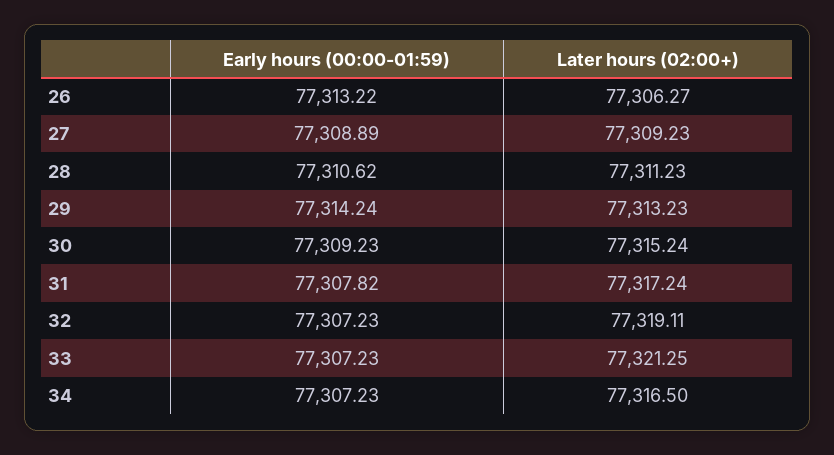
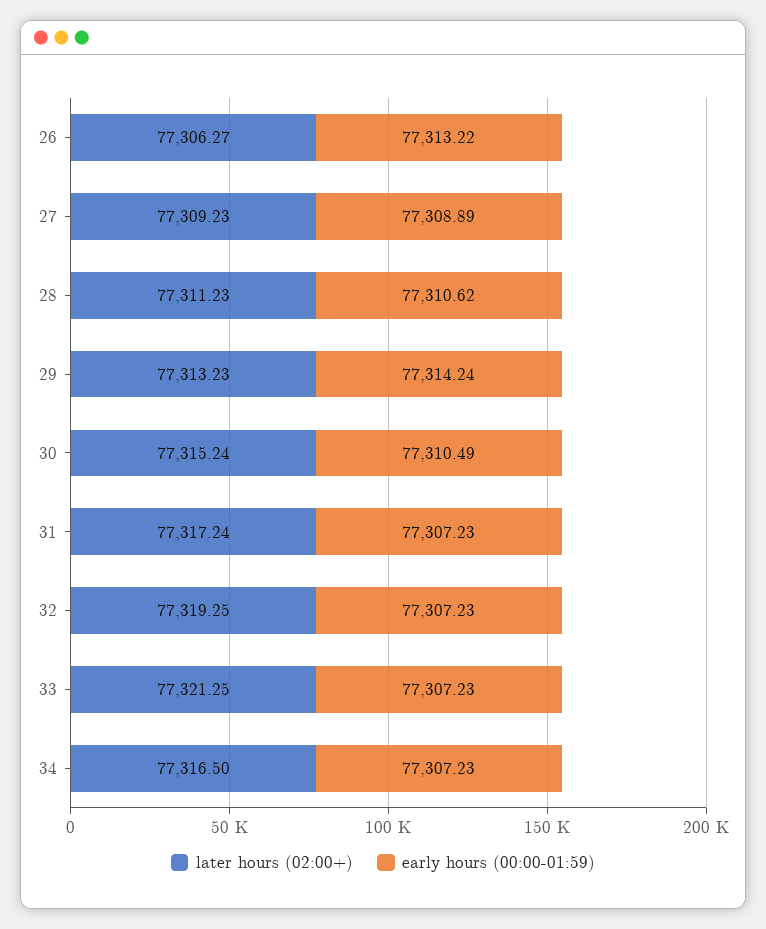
  {
    "Early hours (00:00-01:59)": {
      "26": 77313.22,
      "27": 77308.89,
      "28": 77310.62,
      "29": 77314.24,
-     "30": 77309.23,
+     "30": 77310.49,
-     "31": 77307.82,
+     "31": 77307.23,
      "32": 77307.23,
      "33": 77307.23,
      "34": 77307.23
    },
    "Later hours (02:00+)": {
      "26": 77306.27,
      "27": 77309.23,
      "28": 77311.23,
      "29": 77313.23,
      "30": 77315.24,
      "31": 77317.24,
-     "32": 77319.11,
+     "32": 77319.25,
      "33": 77321.25,
      "34": 77316.5
    }
  }

